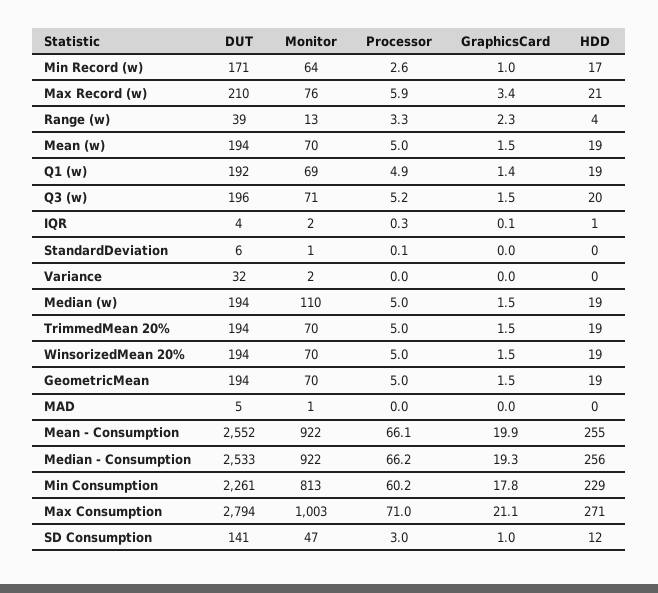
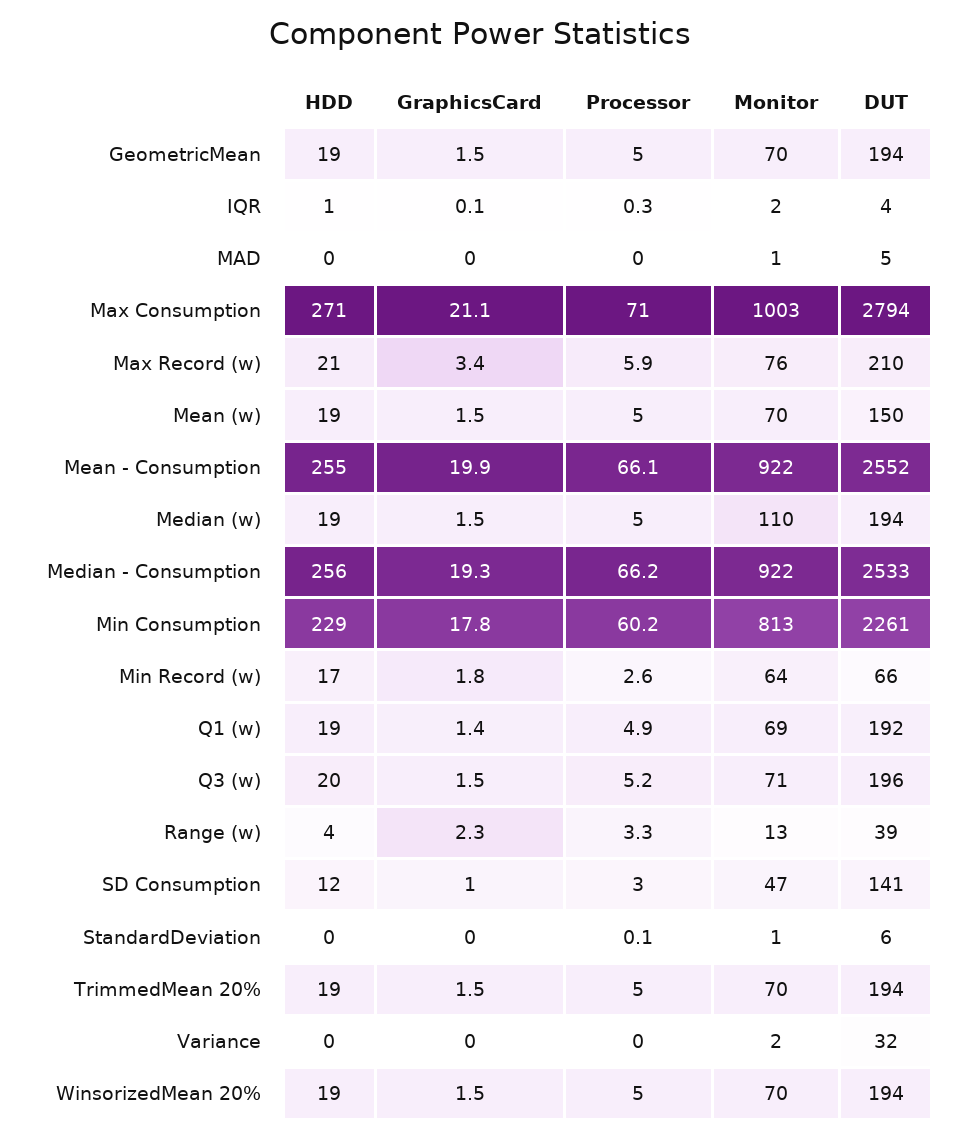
  {
    "DUT": {
-     "Min Record (w)": 171,
+     "Min Record (w)": 66,
      "Max Record (w)": 210,
      "Range (w)": 39,
-     "Mean (w)": 194,
+     "Mean (w)": 150,
      "Q1 (w)": 192,
      "Q3 (w)": 196,
      "IQR": 4,
      "StandardDeviation": 6,
      "Variance": 32,
      "Median (w)": 194,
      "TrimmedMean 20%": 194,
      "WinsorizedMean 20%": 194,
      "GeometricMean": 194,
      "MAD": 5,
      "Mean - Consumption": 2552,
      "Median - Consumption": 2533,
      "Min Consumption": 2261,
      "Max Consumption": 2794,
      "SD Consumption": 141
    },
    "Monitor": {
      "Min Record (w)": 64,
      "Max Record (w)": 76,
      "Range (w)": 13,
      "Mean (w)": 70,
      "Q1 (w)": 69,
      "Q3 (w)": 71,
      "IQR": 2,
      "StandardDeviation": 1,
      "Variance": 2,
      "Median (w)": 110,
      "TrimmedMean 20%": 70,
      "WinsorizedMean 20%": 70,
      "GeometricMean": 70,
      "MAD": 1,
      "Mean - Consumption": 922,
      "Median - Consumption": 922,
      "Min Consumption": 813,
      "Max Consumption": 1003,
      "SD Consumption": 47
    },
    "Processor": {
      "Min Record (w)": 2.6,
      "Max Record (w)": 5.9,
      "Range (w)": 3.3,
      "Mean (w)": 5,
      "Q1 (w)": 4.9,
      "Q3 (w)": 5.2,
      "IQR": 0.3,
      "StandardDeviation": 0.1,
      "Variance": 0,
      "Median (w)": 5,
      "TrimmedMean 20%": 5,
      "WinsorizedMean 20%": 5,
      "GeometricMean": 5,
      "MAD": 0,
      "Mean - Consumption": 66.1,
      "Median - Consumption": 66.2,
      "Min Consumption": 60.2,
      "Max Consumption": 71,
      "SD Consumption": 3
    },
    "GraphicsCard": {
-     "Min Record (w)": 1,
+     "Min Record (w)": 1.8,
      "Max Record (w)": 3.4,
      "Range (w)": 2.3,
      "Mean (w)": 1.5,
      "Q1 (w)": 1.4,
      "Q3 (w)": 1.5,
      "IQR": 0.1,
      "StandardDeviation": 0,
      "Variance": 0,
      "Median (w)": 1.5,
      "TrimmedMean 20%": 1.5,
      "WinsorizedMean 20%": 1.5,
      "GeometricMean": 1.5,
      "MAD": 0,
      "Mean - Consumption": 19.9,
      "Median - Consumption": 19.3,
      "Min Consumption": 17.8,
      "Max Consumption": 21.1,
      "SD Consumption": 1
    },
    "HDD": {
      "Min Record (w)": 17,
      "Max Record (w)": 21,
      "Range (w)": 4,
      "Mean (w)": 19,
      "Q1 (w)": 19,
      "Q3 (w)": 20,
      "IQR": 1,
      "StandardDeviation": 0,
      "Variance": 0,
      "Median (w)": 19,
      "TrimmedMean 20%": 19,
      "WinsorizedMean 20%": 19,
      "GeometricMean": 19,
      "MAD": 0,
      "Mean - Consumption": 255,
      "Median - Consumption": 256,
      "Min Consumption": 229,
      "Max Consumption": 271,
      "SD Consumption": 12
    }
  }

